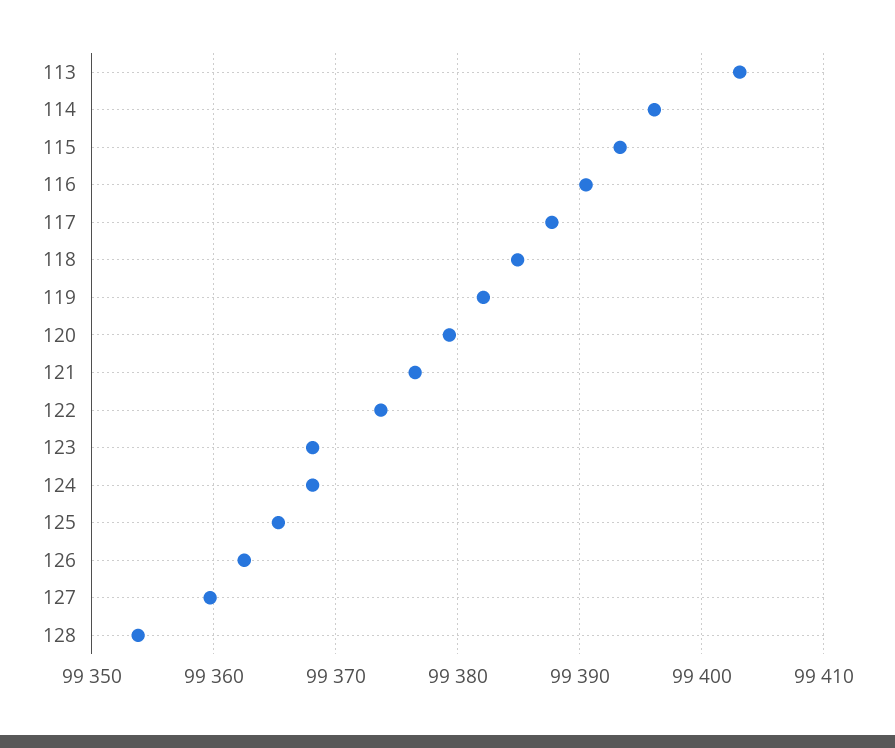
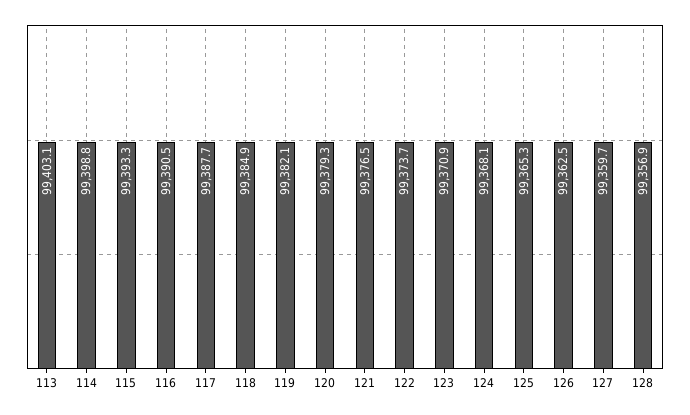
  {
    "113": 99403.1,
-   "114": 99396,
+   "114": 99398.8,
    "115": 99393.3,
    "116": 99390.5,
    "117": 99387.7,
    "118": 99384.9,
    "119": 99382.1,
    "120": 99379.3,
    "121": 99376.5,
    "122": 99373.7,
-   "123": 99368,
+   "123": 99370.9,
    "124": 99368.1,
    "125": 99365.3,
    "126": 99362.5,
    "127": 99359.7,
-   "128": 99354
+   "128": 99356.9
  }

